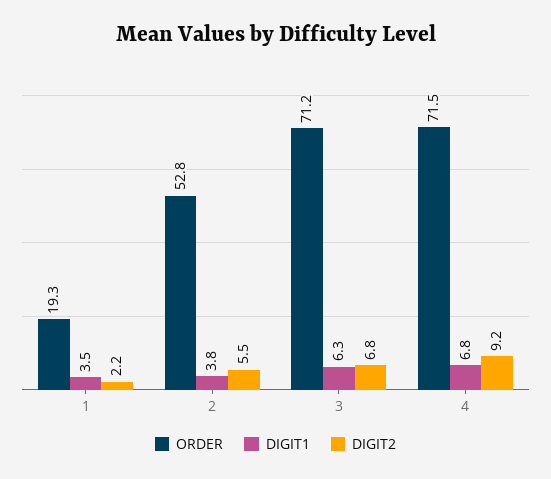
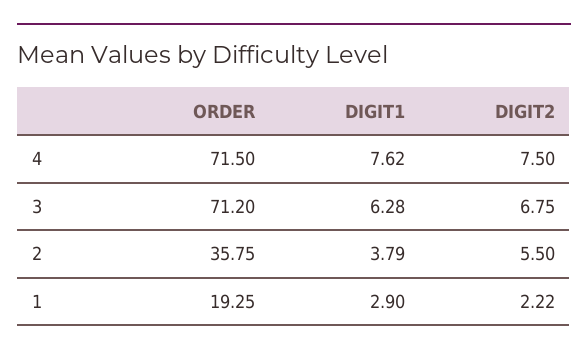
  {
    "ORDER": {
      "1": 19.25,
-     "2": 52.8,
+     "2": 35.75,
      "3": 71.2,
      "4": 71.5
    },
    "DIGIT1": {
-     "1": 3.5,
+     "1": 2.9,
      "2": 3.79,
      "3": 6.28,
-     "4": 6.8
+     "4": 7.62
    },
    "DIGIT2": {
      "1": 2.22,
      "2": 5.5,
      "3": 6.75,
-     "4": 9.2
+     "4": 7.5
    }
  }

